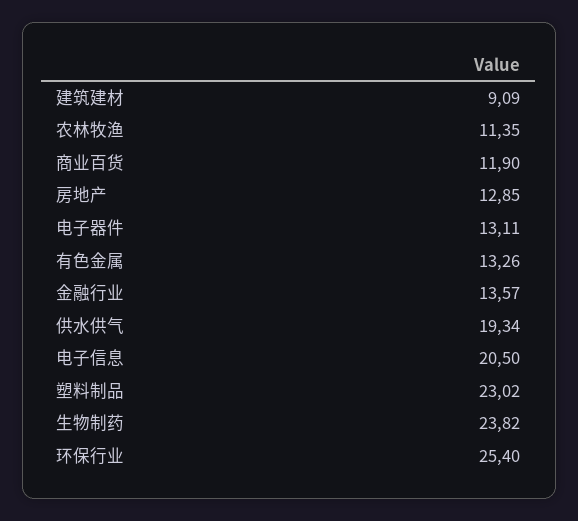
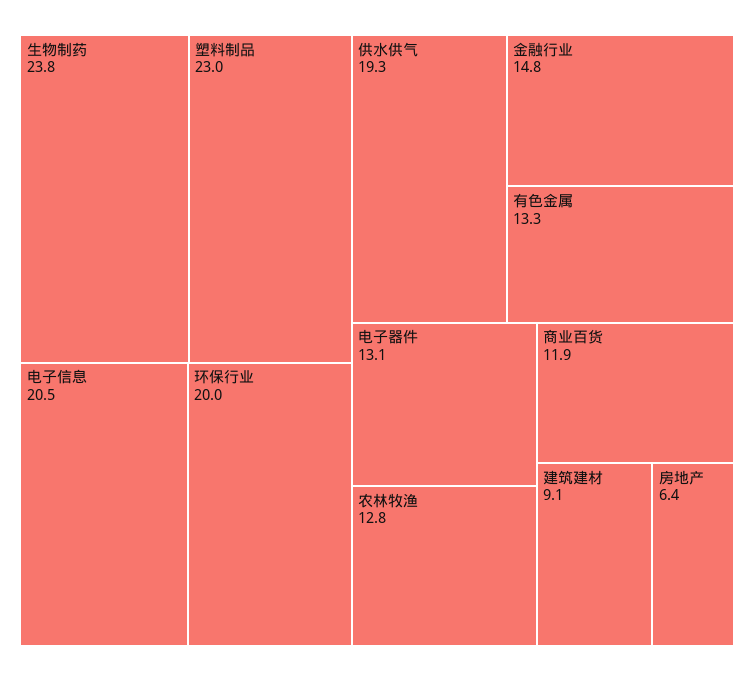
  {
    "建筑建材": 9.09,
-   "农林牧渔": 11.35,
+   "农林牧渔": 12.8,
    "商业百货": 11.9,
-   "房地产": 12.85,
+   "房地产": 6.4,
    "电子器件": 13.11,
    "有色金属": 13.26,
-   "金融行业": 13.57,
+   "金融行业": 14.8,
    "供水供气": 19.34,
    "电子信息": 20.5,
    "塑料制品": 23.02,
    "生物制药": 23.82,
-   "环保行业": 25.4
+   "环保行业": 20
  }

